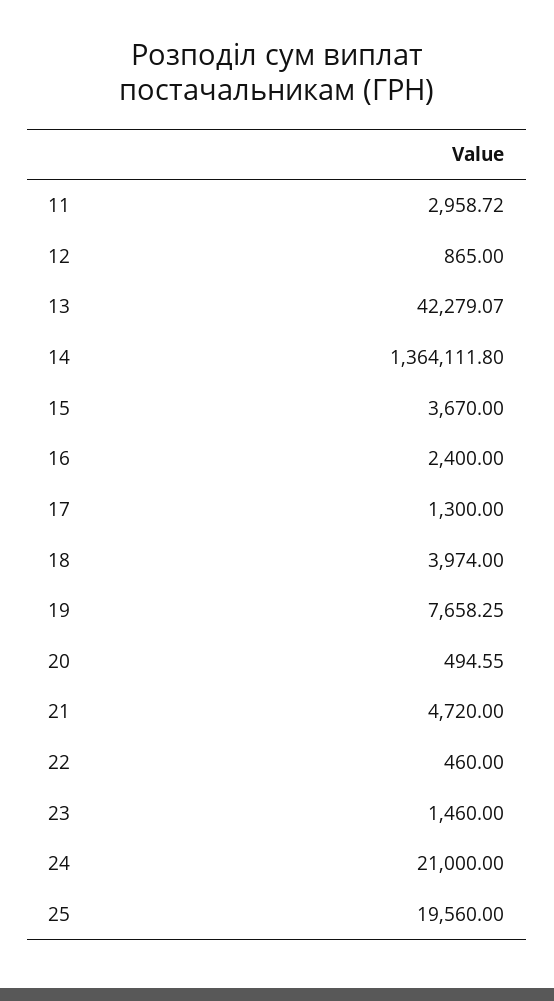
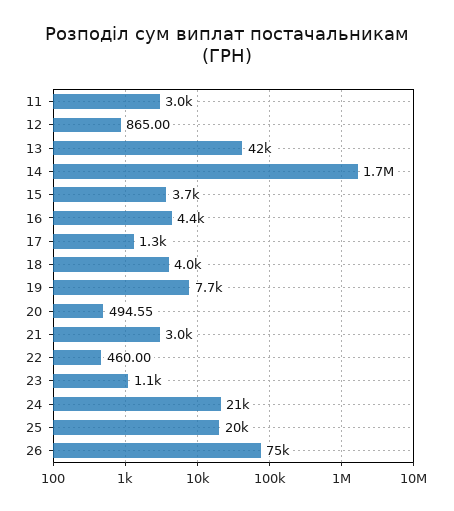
  {
    "11": 2958.72,
    "12": 865,
    "13": 42279.07,
-   "14": 1364111.8,
+   "14": 1700000,
    "15": 3670,
-   "16": 2400,
+   "16": 4400,
    "17": 1300,
    "18": 3974,
    "19": 7658.25,
    "20": 494.55,
-   "21": 4720,
+   "21": 3000,
    "22": 460,
-   "23": 1460,
+   "23": 1100,
    "24": 21000,
-   "25": 19560
+   "25": 19560,
+   "26": 75000
  }

